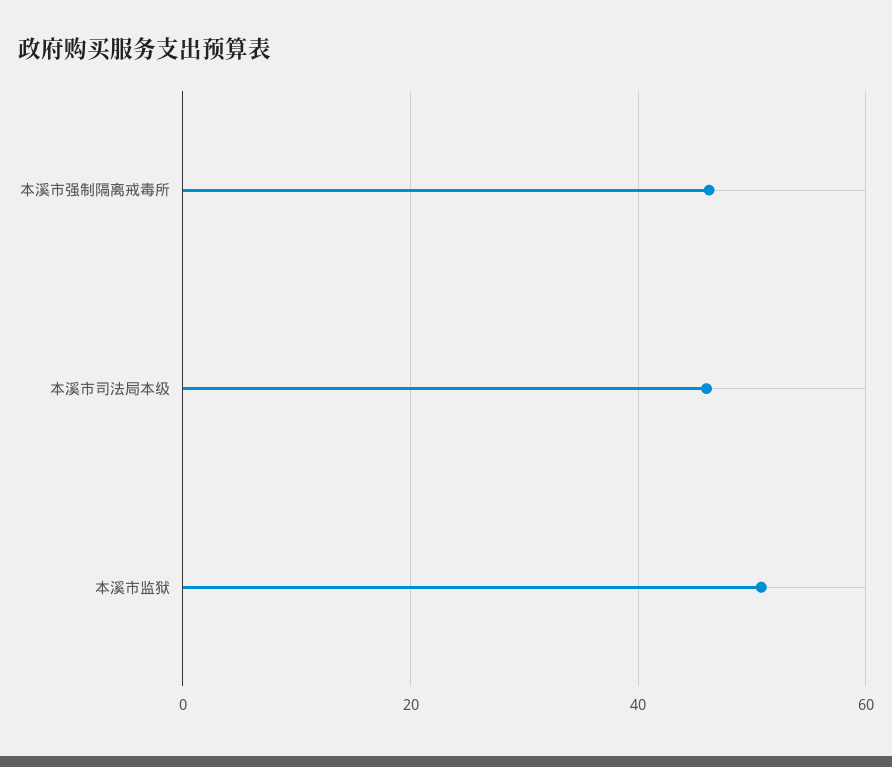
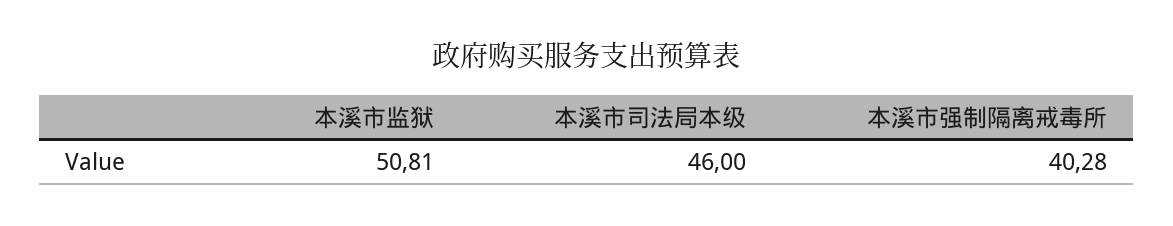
  {
-   "本溪市强制隔离戒毒所": 46,
+   "本溪市强制隔离戒毒所": 40.28,
    "本溪市司法局本级": 46,
    "本溪市监狱": 50.81
  }

